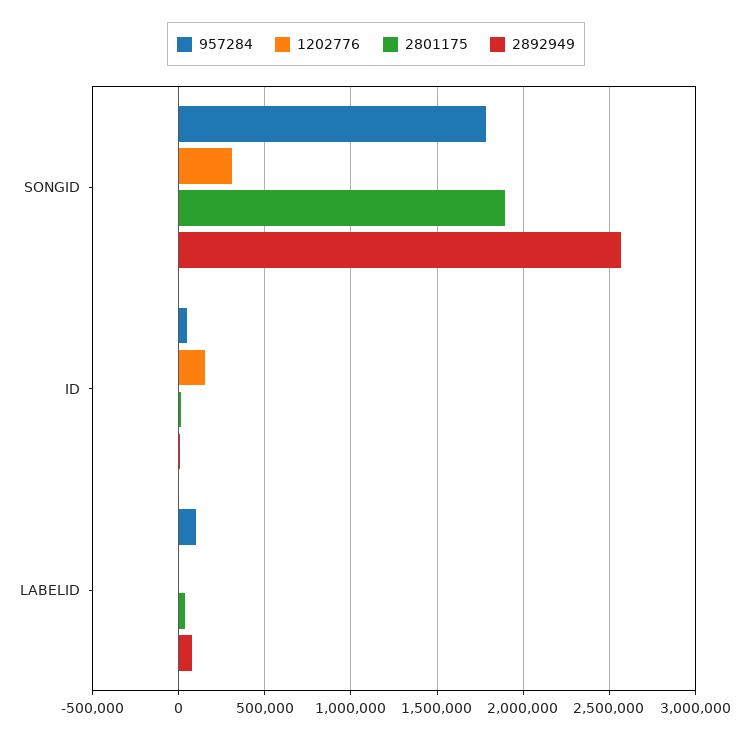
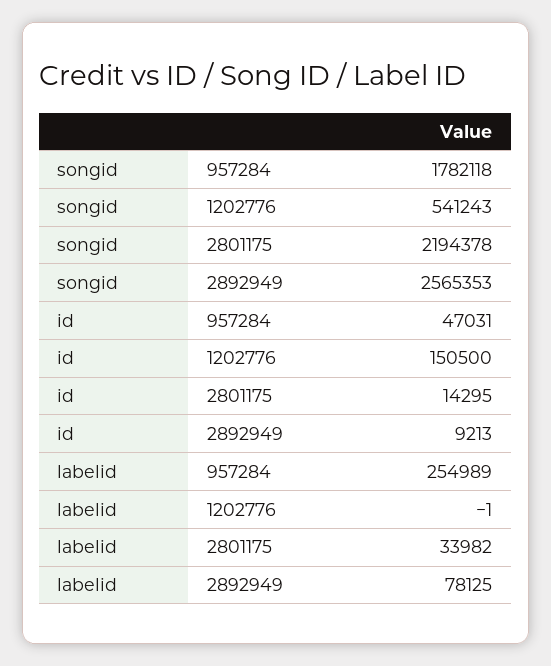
  {
    "957284": {
      "SONGID": 1782118,
      "ID": 47031,
-     "LABELID": 100000
+     "LABELID": 254989
    },
    "1202776": {
-     "SONGID": 300000,
+     "SONGID": 541243,
      "ID": 150500,
      "LABELID": -1
    },
    "2801175": {
-     "SONGID": 1900000,
+     "SONGID": 2194378,
      "ID": 14295,
      "LABELID": 33982
    },
    "2892949": {
      "SONGID": 2565353,
      "ID": 9213,
      "LABELID": 78125
    }
  }

